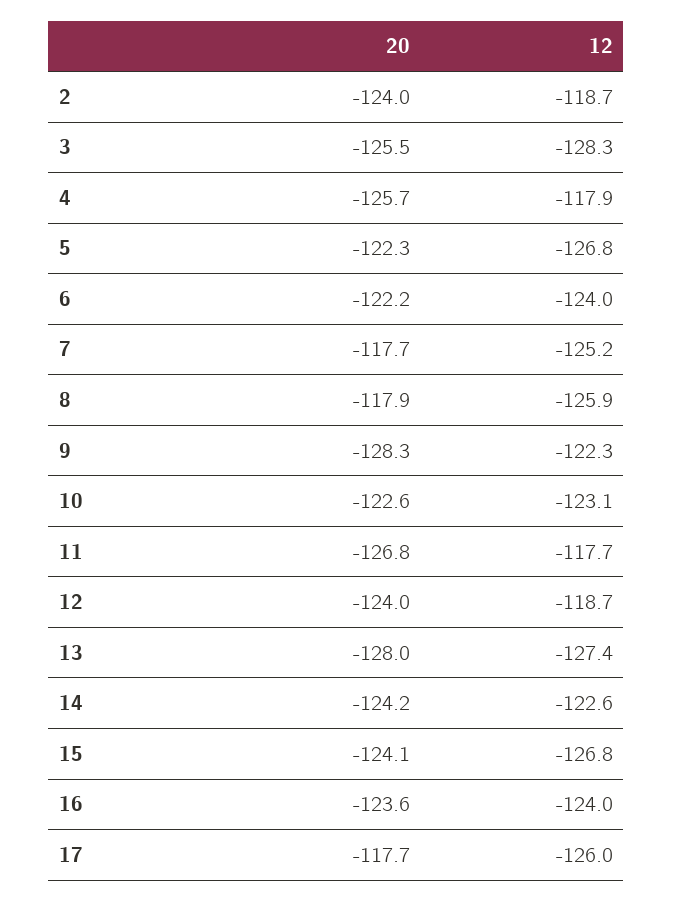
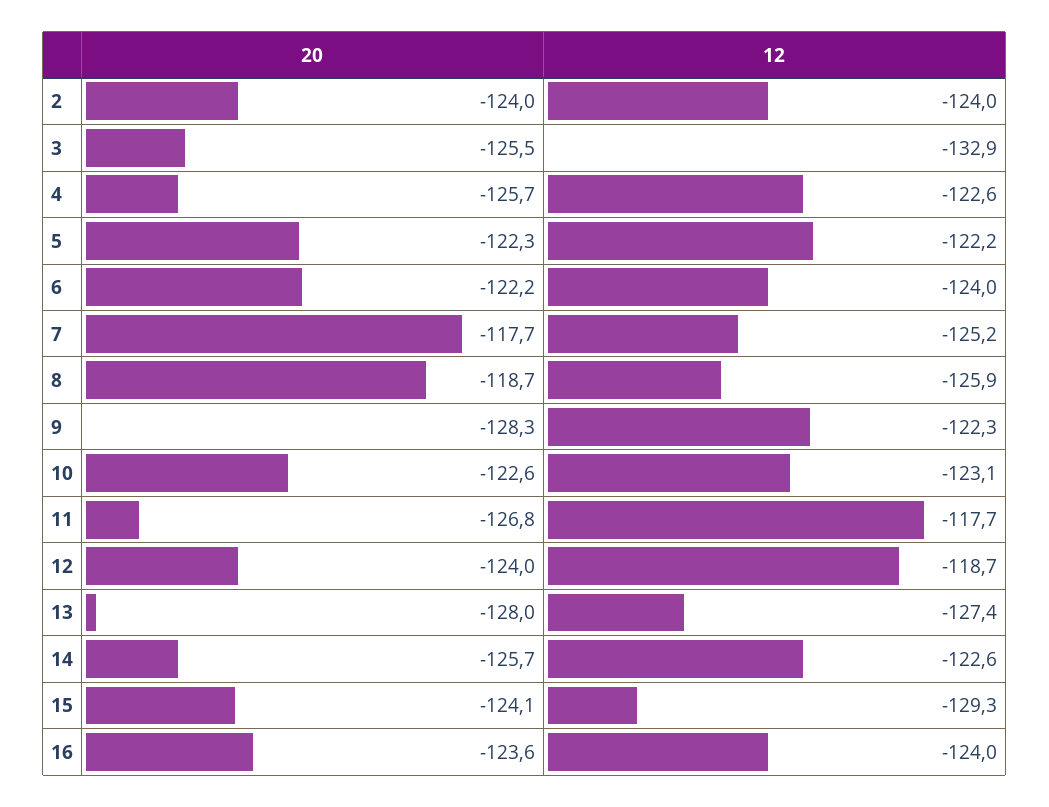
  {
    "20": {
      "2": -124,
      "3": -125.5,
      "4": -125.7,
      "5": -122.3,
      "6": -122.2,
      "7": -117.7,
-     "8": -117.9,
+     "8": -118.7,
      "9": -128.3,
      "10": -122.6,
      "11": -126.8,
      "12": -124,
      "13": -128,
-     "14": -124.2,
+     "14": -125.7,
      "15": -124.1,
-     "16": -123.6,
+     "16": -123.6
-     "17": -117.7
    },
    "12": {
-     "2": -118.7,
+     "2": -124,
-     "3": -128.3,
+     "3": -132.9,
-     "4": -117.9,
+     "4": -122.6,
-     "5": -126.8,
+     "5": -122.2,
      "6": -124,
      "7": -125.2,
      "8": -125.9,
      "9": -122.3,
      "10": -123.1,
      "11": -117.7,
      "12": -118.7,
      "13": -127.4,
      "14": -122.6,
-     "15": -126.8,
+     "15": -129.3,
-     "16": -124,
+     "16": -124
-     "17": -126
    }
  }

